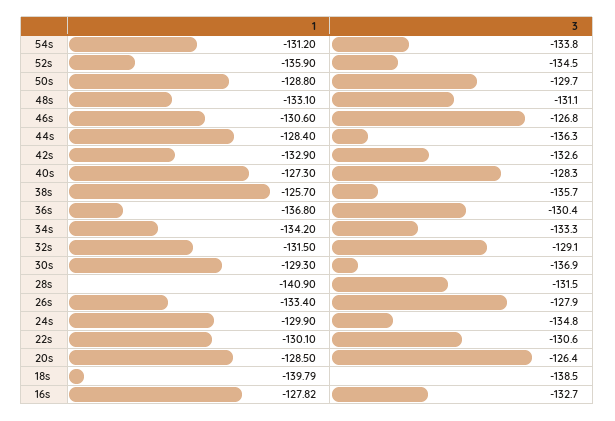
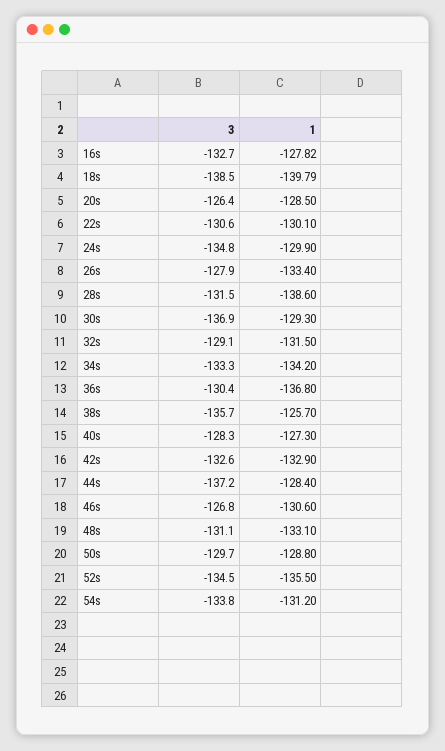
  {
    "1": {
      "54s": -131.2,
-     "52s": -135.9,
+     "52s": -135.5,
      "50s": -128.8,
      "48s": -133.1,
      "46s": -130.6,
      "44s": -128.4,
      "42s": -132.9,
      "40s": -127.3,
      "38s": -125.7,
      "36s": -136.8,
      "34s": -134.2,
      "32s": -131.5,
      "30s": -129.3,
-     "28s": -140.9,
+     "28s": -138.6,
      "26s": -133.4,
      "24s": -129.9,
      "22s": -130.1,
      "20s": -128.5,
      "18s": -139.79,
      "16s": -127.82
    },
    "3": {
      "54s": -133.8,
      "52s": -134.5,
      "50s": -129.7,
      "48s": -131.1,
      "46s": -126.8,
-     "44s": -136.3,
+     "44s": -137.2,
      "42s": -132.6,
      "40s": -128.3,
      "38s": -135.7,
      "36s": -130.4,
      "34s": -133.3,
      "32s": -129.1,
      "30s": -136.9,
      "28s": -131.5,
      "26s": -127.9,
      "24s": -134.8,
      "22s": -130.6,
      "20s": -126.4,
      "18s": -138.5,
      "16s": -132.7
    }
  }

